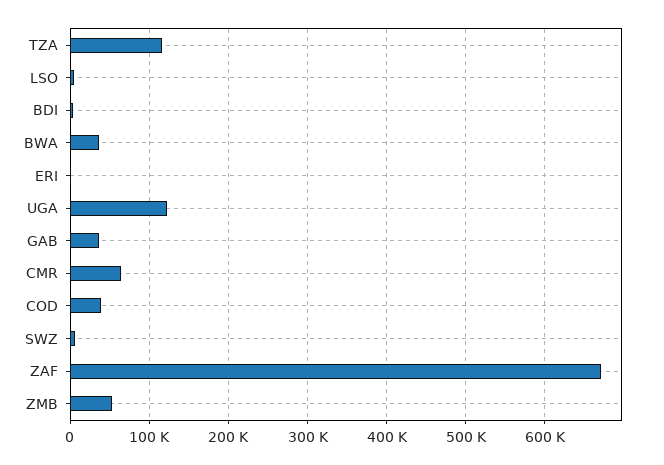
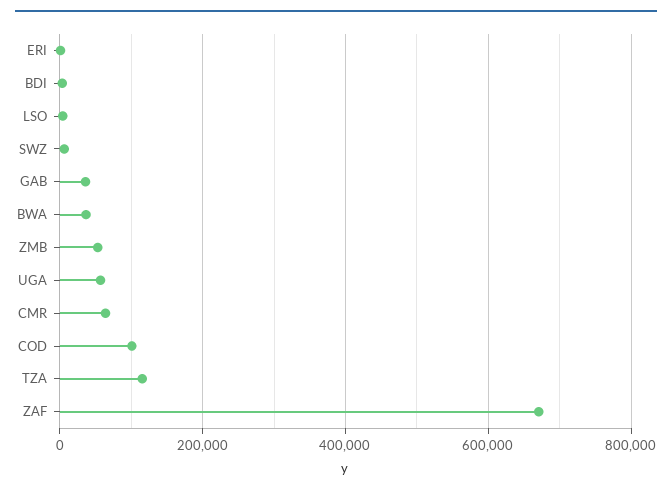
  {
    "TZA": 120000,
    "LSO": 0,
    "BDI": 0,
    "BWA": 40000,
    "ERI": 0,
-   "UGA": 120000,
+   "UGA": 60000,
    "GAB": 40000,
    "CMR": 60000,
-   "COD": 40000,
+   "COD": 100000,
    "SWZ": 10000,
    "ZAF": 670000,
    "ZMB": 50000
  }

